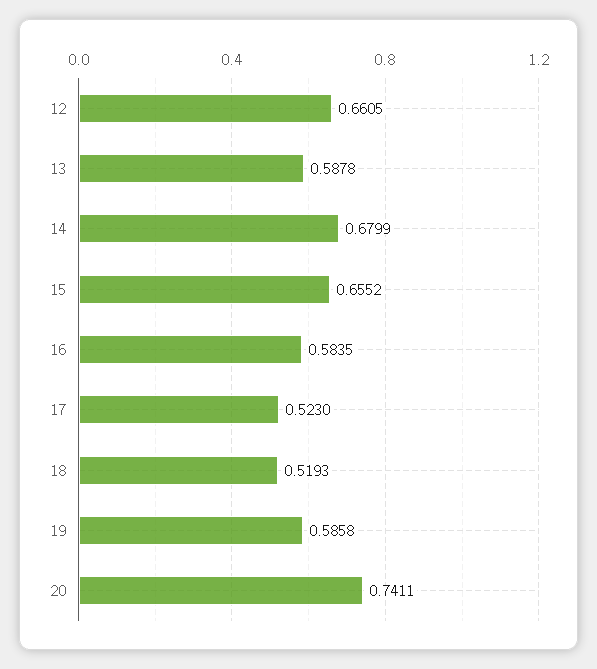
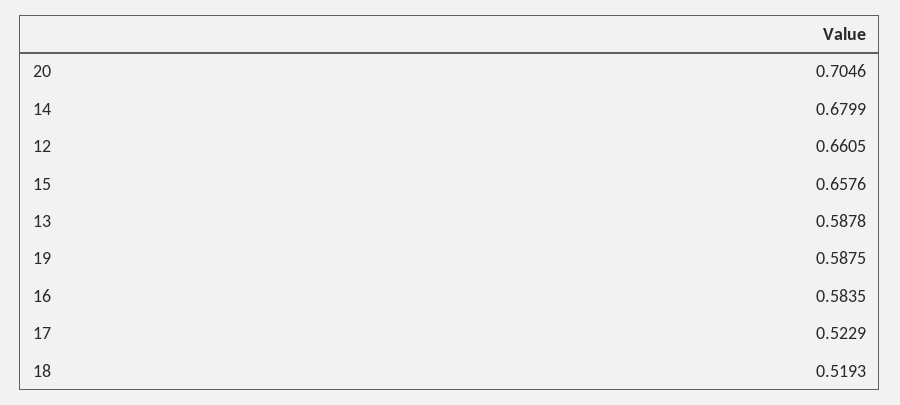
  {
    "12": 0.6605,
    "13": 0.5878,
    "14": 0.6799,
-   "15": 0.6552,
+   "15": 0.6576,
    "16": 0.5835,
-   "17": 0.523,
+   "17": 0.5229,
    "18": 0.5193,
-   "19": 0.5858,
+   "19": 0.5875,
-   "20": 0.7411
+   "20": 0.7046
  }

